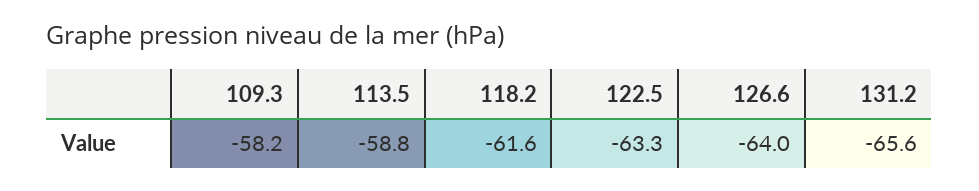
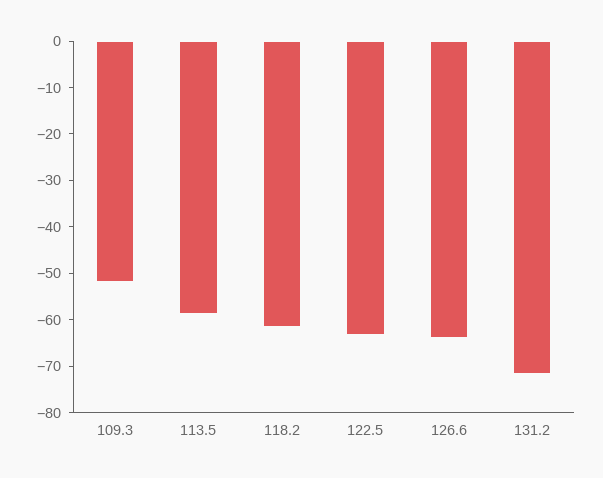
  {
-   "109.3": -58.2,
+   "109.3": -52,
    "113.5": -58.8,
    "118.2": -61.6,
    "122.5": -63.3,
    "126.6": -64,
-   "131.2": -65.6
+   "131.2": -72
  }

